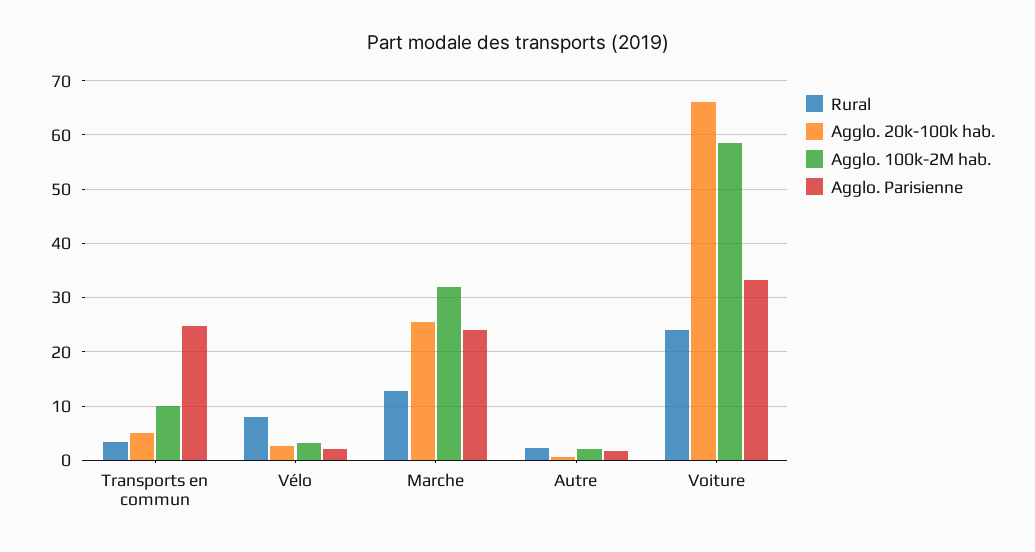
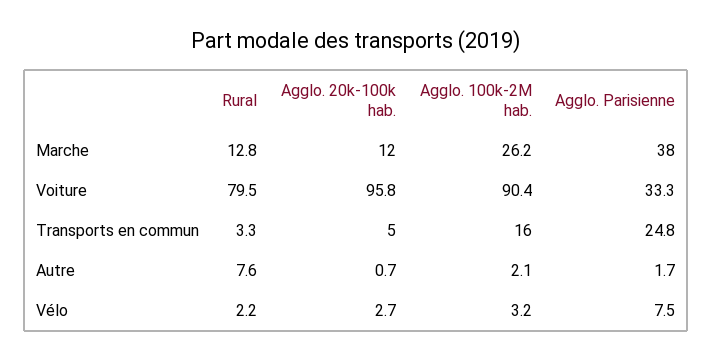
  {
    "Rural": {
      "Transports en commun": 3.3,
-     "Vélo": 8,
+     "Vélo": 2.2,
      "Marche": 12.8,
-     "Autre": 2,
+     "Autre": 7.6,
-     "Voiture": 24
+     "Voiture": 79.5
    },
    "Agglo. 20k-100k hab.": {
      "Transports en commun": 5,
      "Vélo": 2.7,
-     "Marche": 26,
+     "Marche": 12,
      "Autre": 0.7,
-     "Voiture": 66
+     "Voiture": 95.8
    },
    "Agglo. 100k-2M hab.": {
-     "Transports en commun": 10,
+     "Transports en commun": 16,
      "Vélo": 3.2,
-     "Marche": 32,
+     "Marche": 26.2,
      "Autre": 2.1,
-     "Voiture": 58
+     "Voiture": 90.4
    },
    "Agglo. Parisienne": {
      "Transports en commun": 24.8,
-     "Vélo": 2,
+     "Vélo": 7.5,
-     "Marche": 24,
+     "Marche": 38,
      "Autre": 1.7,
      "Voiture": 33.3
    }
  }

